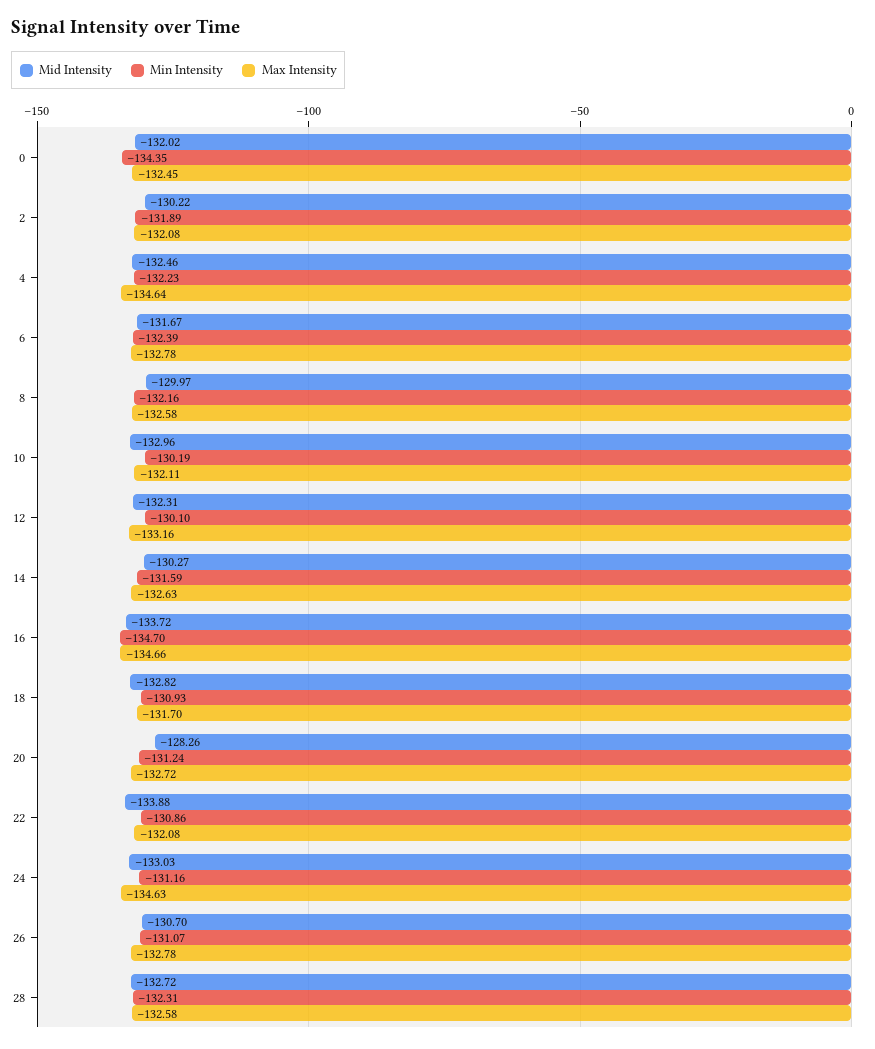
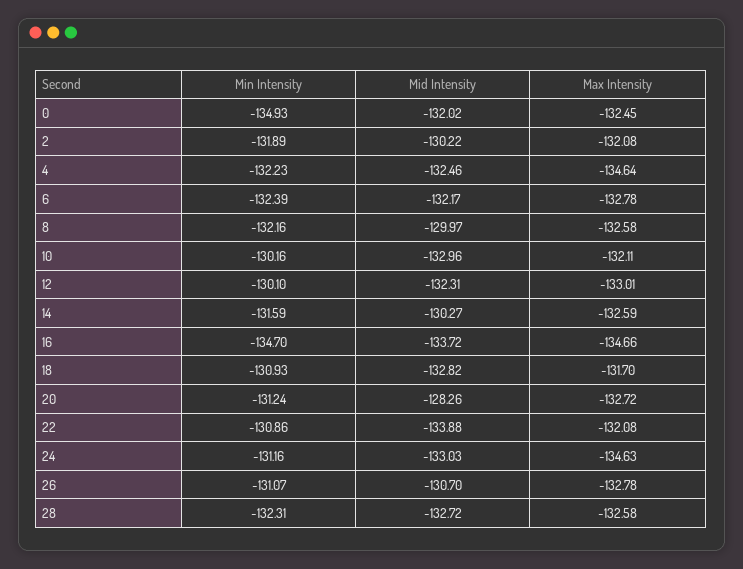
  {
    "Mid Intensity": {
      "0": -132.02,
      "2": -130.22,
      "4": -132.46,
-     "6": -131.67,
+     "6": -132.17,
      "8": -129.97,
      "10": -132.96,
      "12": -132.31,
      "14": -130.27,
      "16": -133.72,
      "18": -132.82,
      "20": -128.26,
      "22": -133.88,
      "24": -133.03,
      "26": -130.7,
      "28": -132.72
    },
    "Min Intensity": {
-     "0": -134.35,
+     "0": -134.93,
      "2": -131.89,
      "4": -132.23,
      "6": -132.39,
      "8": -132.16,
-     "10": -130.19,
+     "10": -130.16,
      "12": -130.1,
      "14": -131.59,
      "16": -134.7,
      "18": -130.93,
      "20": -131.24,
      "22": -130.86,
      "24": -131.16,
      "26": -131.07,
      "28": -132.31
    },
    "Max Intensity": {
      "0": -132.45,
      "2": -132.08,
      "4": -134.64,
      "6": -132.78,
      "8": -132.58,
      "10": -132.11,
-     "12": -133.16,
+     "12": -133.01,
-     "14": -132.63,
+     "14": -132.59,
      "16": -134.66,
      "18": -131.7,
      "20": -132.72,
      "22": -132.08,
      "24": -134.63,
      "26": -132.78,
      "28": -132.58
    }
  }

